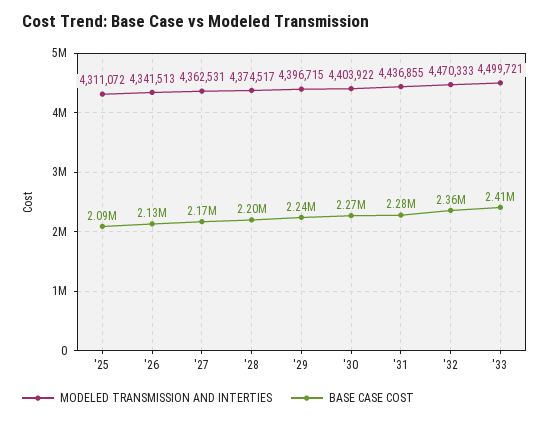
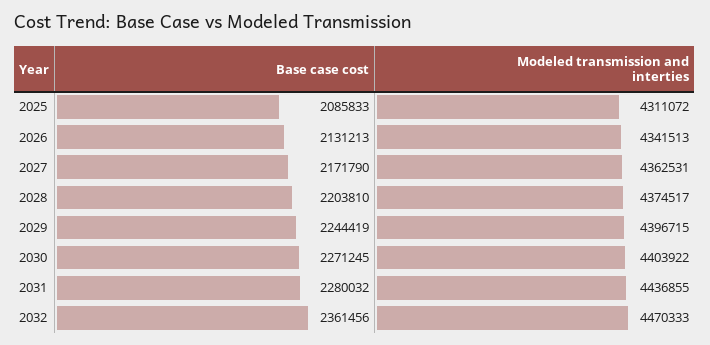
  {
    "MODELED TRANSMISSION AND INTERTIES": {
      "'25": 4311072,
      "'26": 4341513,
      "'27": 4362531,
      "'28": 4374517,
      "'29": 4396715,
      "'30": 4403922,
      "'31": 4436855,
-     "'32": 4470333,
+     "'32": 4470333
-     "'33": 4499721
    },
    "BASE CASE COST": {
      "'25": 2085833,
      "'26": 2131213,
      "'27": 2171790,
      "'28": 2203810,
      "'29": 2244419,
      "'30": 2271245,
      "'31": 2280032,
-     "'32": 2361456,
+     "'32": 2361456
-     "'33": 2410000
    }
  }

